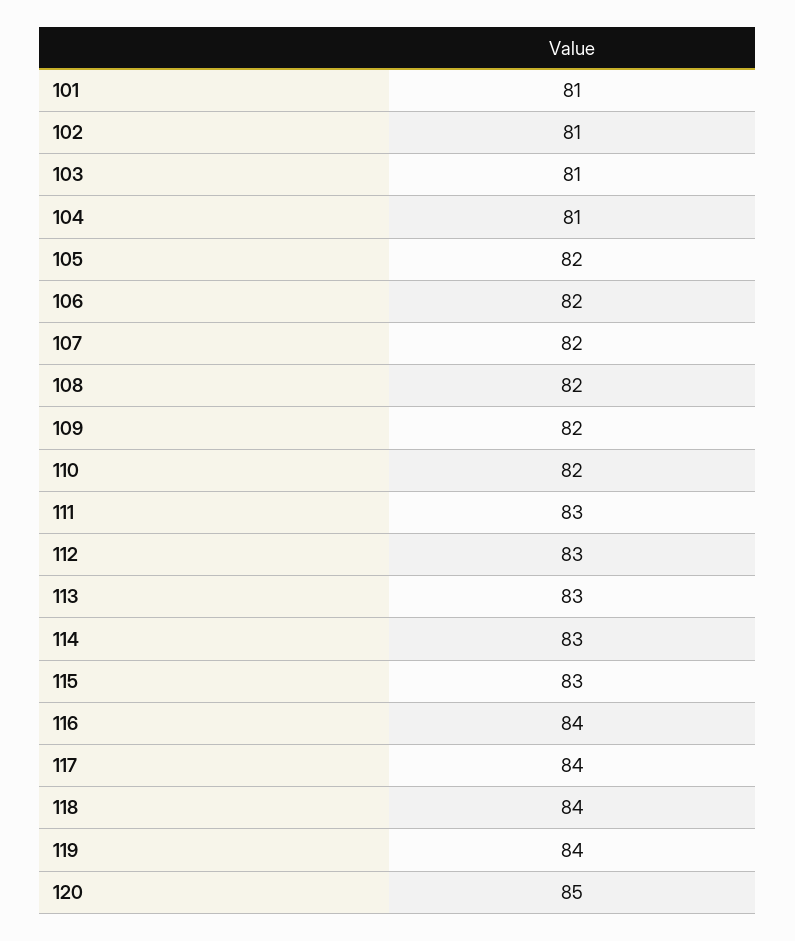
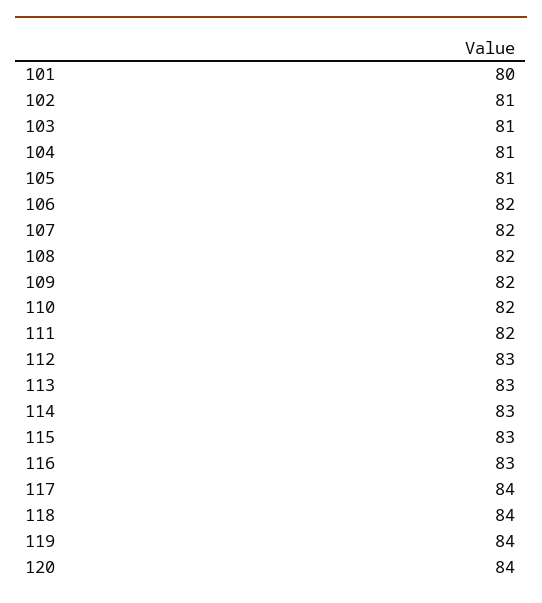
  {
-   "101": 81,
+   "101": 80,
    "102": 81,
    "103": 81,
    "104": 81,
-   "105": 82,
+   "105": 81,
    "106": 82,
    "107": 82,
    "108": 82,
    "109": 82,
    "110": 82,
-   "111": 83,
+   "111": 82,
    "112": 83,
    "113": 83,
    "114": 83,
    "115": 83,
-   "116": 84,
+   "116": 83,
    "117": 84,
    "118": 84,
    "119": 84,
-   "120": 85
+   "120": 84
  }

